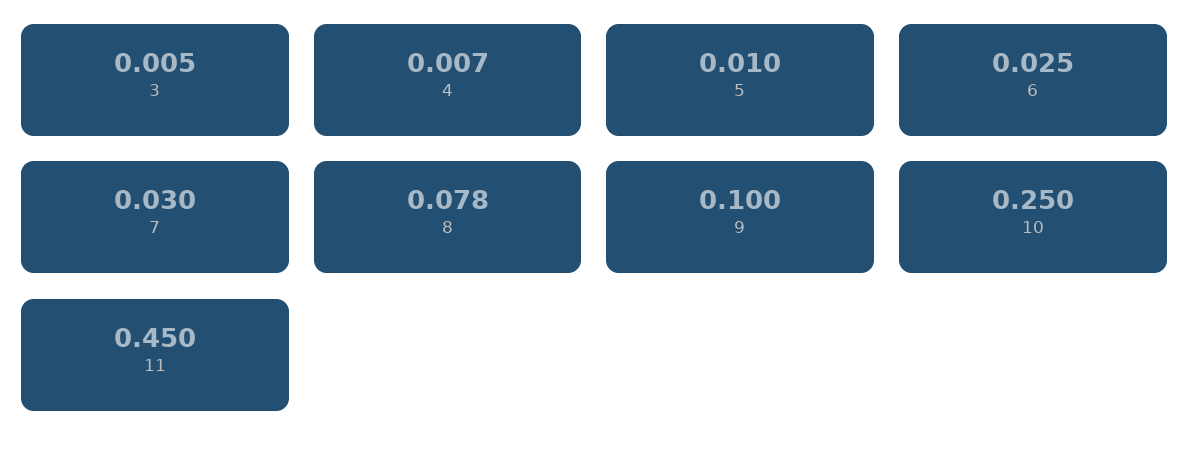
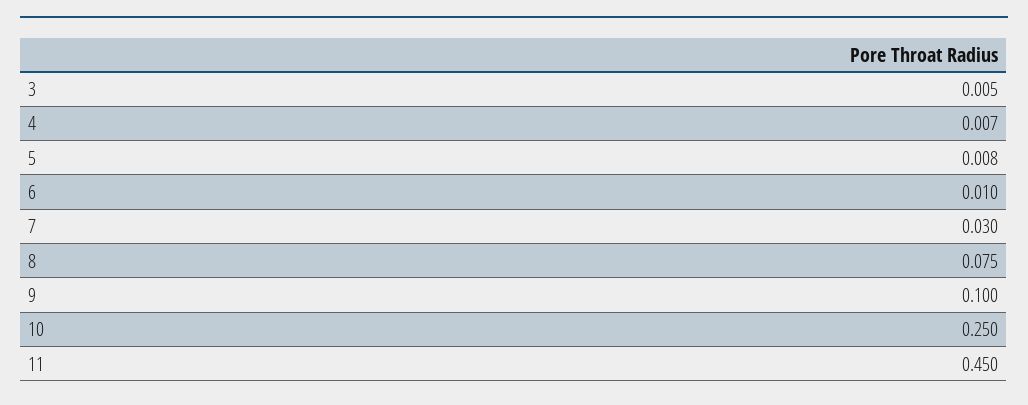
  {
    "3": 0.005,
    "4": 0.007,
-   "5": 0.01,
+   "5": 0.008,
-   "6": 0.025,
+   "6": 0.01,
    "7": 0.03,
-   "8": 0.078,
+   "8": 0.075,
    "9": 0.1,
    "10": 0.25,
    "11": 0.45
  }

